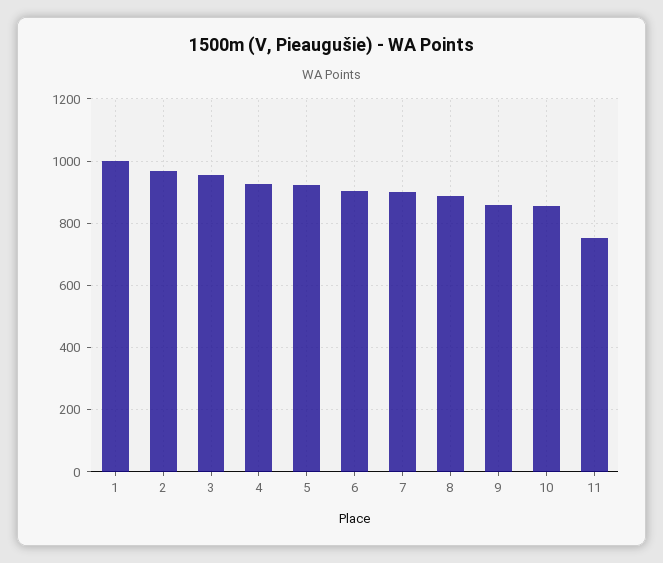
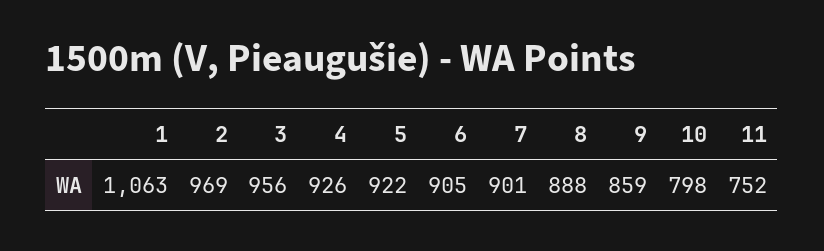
  {
-   "1": 1000,
+   "1": 1063,
    "2": 969,
    "3": 956,
    "4": 926,
    "5": 922,
    "6": 905,
    "7": 901,
    "8": 888,
    "9": 859,
-   "10": 860,
+   "10": 798,
    "11": 752
  }

